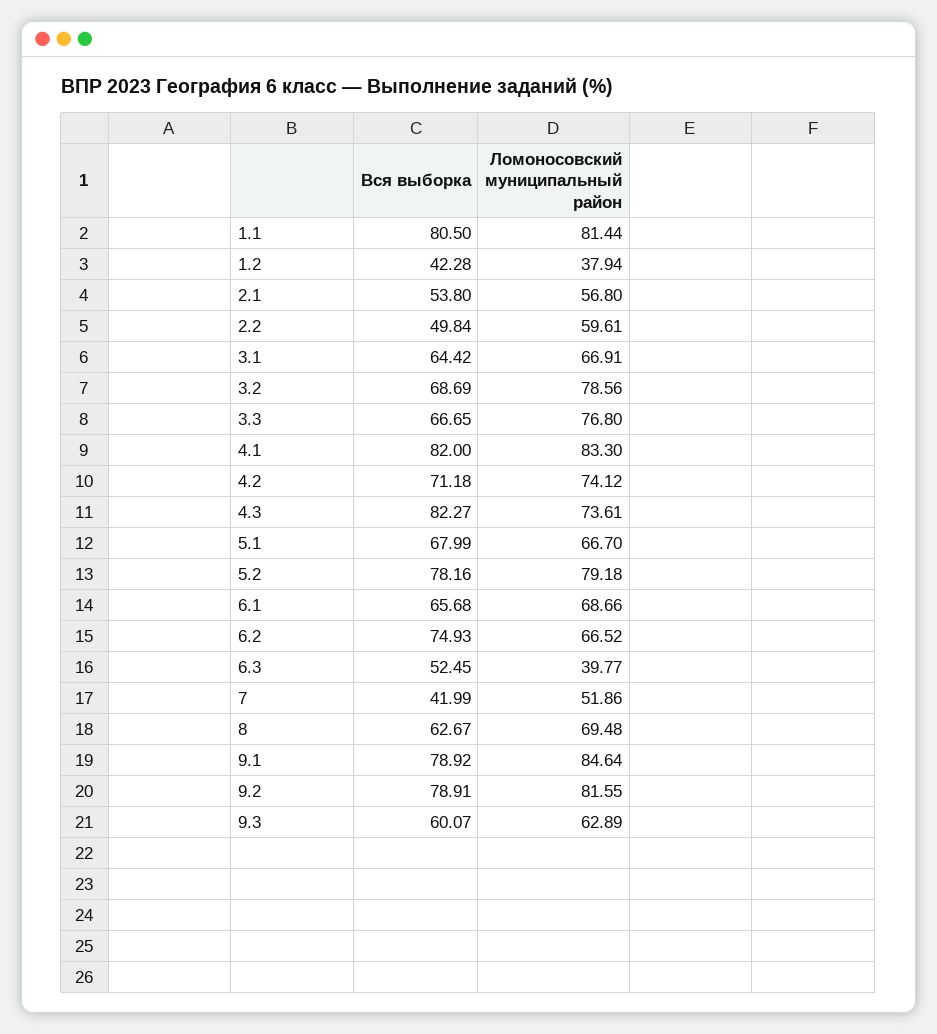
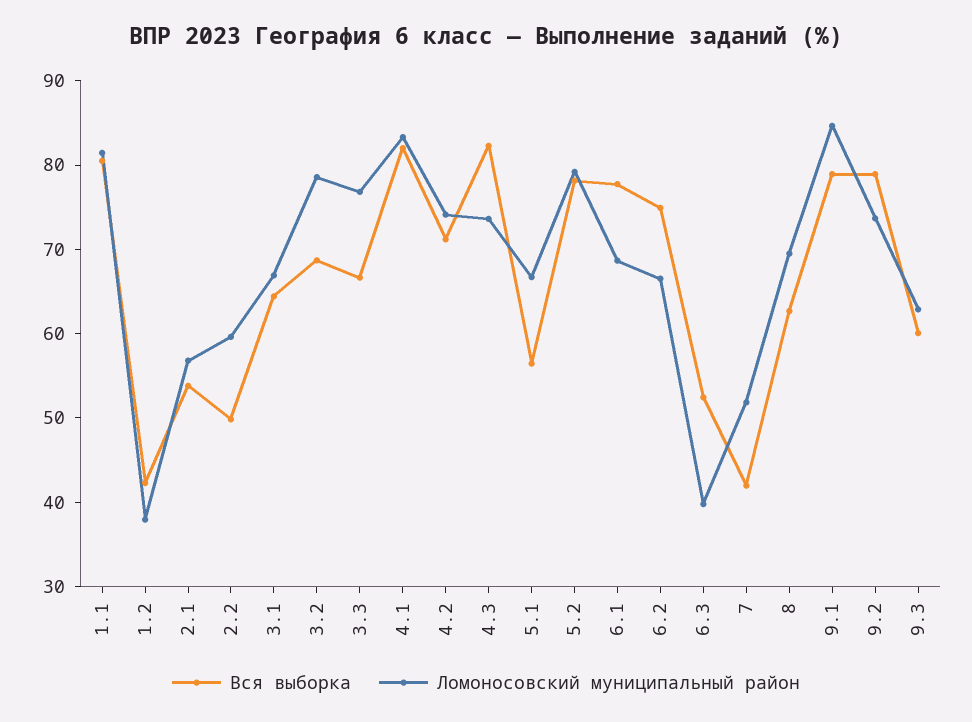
  {
    "Вся выборка": {
      "1.1": 80.5,
      "1.2": 42.28,
      "2.1": 53.8,
      "2.2": 49.84,
      "3.1": 64.42,
      "3.2": 68.69,
      "3.3": 66.65,
      "4.1": 82,
      "4.2": 71.18,
      "4.3": 82.27,
-     "5.1": 67.99,
+     "5.1": 56,
      "5.2": 78.16,
-     "6.1": 65.68,
+     "6.1": 78,
      "6.2": 74.93,
      "6.3": 52.45,
      "7": 41.99,
      "8": 62.67,
      "9.1": 78.92,
      "9.2": 78.91,
      "9.3": 60.07
    },
    "Ломоносовский муниципальный район": {
      "1.1": 81.44,
      "1.2": 37.94,
      "2.1": 56.8,
      "2.2": 59.61,
      "3.1": 66.91,
      "3.2": 78.56,
      "3.3": 76.8,
      "4.1": 83.3,
      "4.2": 74.12,
      "4.3": 73.61,
      "5.1": 66.7,
      "5.2": 79.18,
      "6.1": 68.66,
      "6.2": 66.52,
      "6.3": 39.77,
      "7": 51.86,
      "8": 69.48,
      "9.1": 84.64,
-     "9.2": 81.55,
+     "9.2": 74,
      "9.3": 62.89
    }
  }

